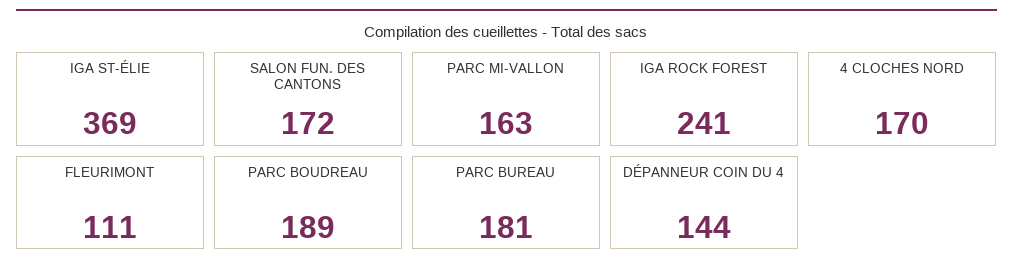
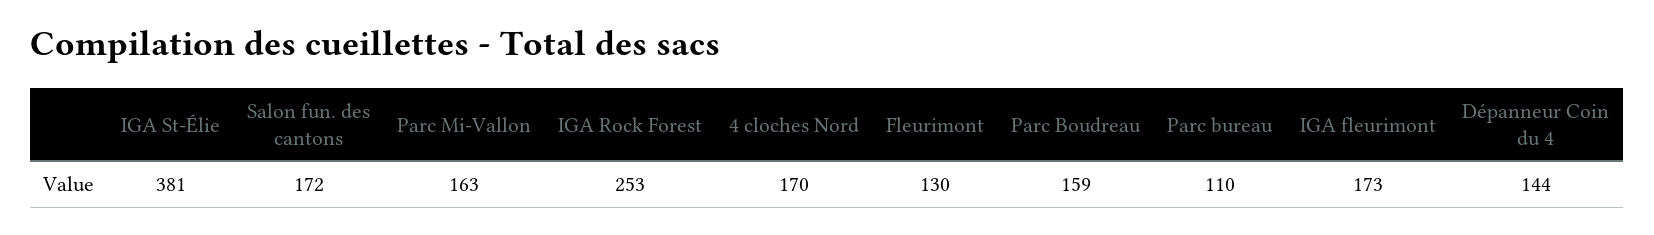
  {
-   "IGA ST-ÉLIE": 369,
+   "IGA ST-ÉLIE": 381,
    "SALON FUN. DES CANTONS": 172,
    "PARC MI-VALLON": 163,
-   "IGA ROCK FOREST": 241,
+   "IGA ROCK FOREST": 253,
    "4 CLOCHES NORD": 170,
-   "FLEURIMONT": 111,
+   "FLEURIMONT": 130,
-   "PARC BOUDREAU": 189,
+   "PARC BOUDREAU": 159,
-   "PARC BUREAU": 181,
+   "PARC BUREAU": 110,
-   "DÉPANNEUR COIN DU 4": 144
+   "DÉPANNEUR COIN DU 4": 144,
+   "IGA fleurimont": 173
  }

